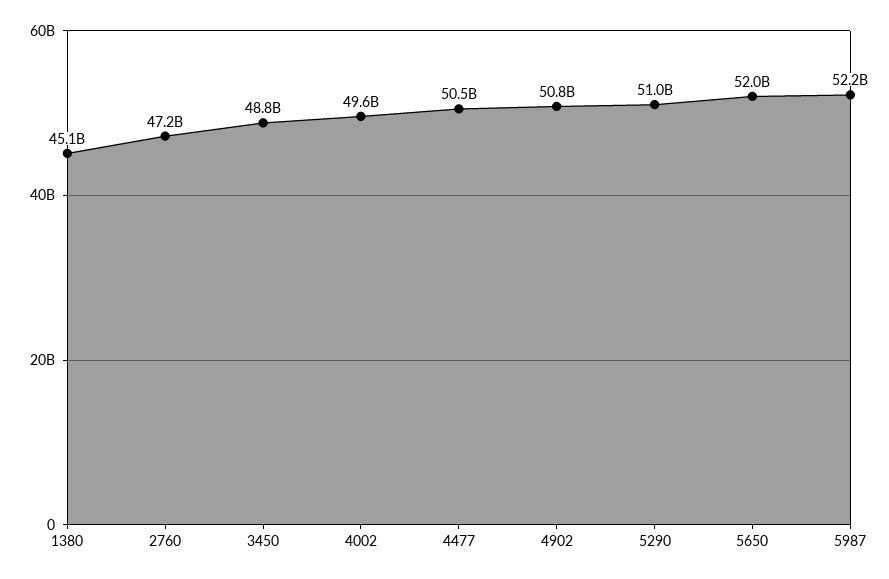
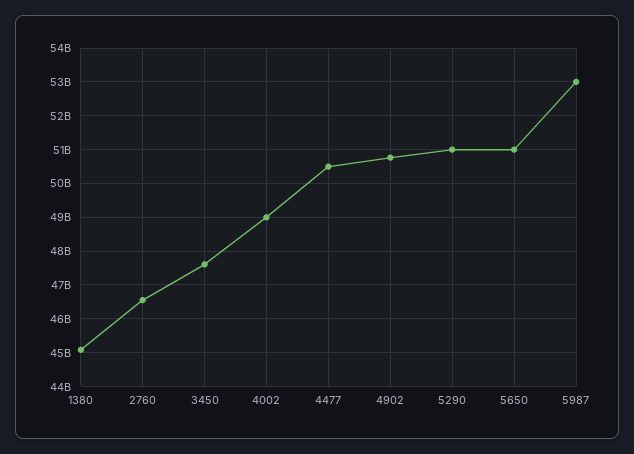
  {
    "1380": 45100000000,
-   "2760": 47200000000,
+   "2760": 46600000000,
-   "3450": 48800000000,
+   "3450": 47600000000,
-   "4002": 49600000000,
+   "4002": 49000000000,
    "4477": 50500000000,
    "4902": 50800000000,
    "5290": 51000000000,
-   "5650": 52000000000,
+   "5650": 51000000000,
-   "5987": 52200000000
+   "5987": 53000000000
  }

